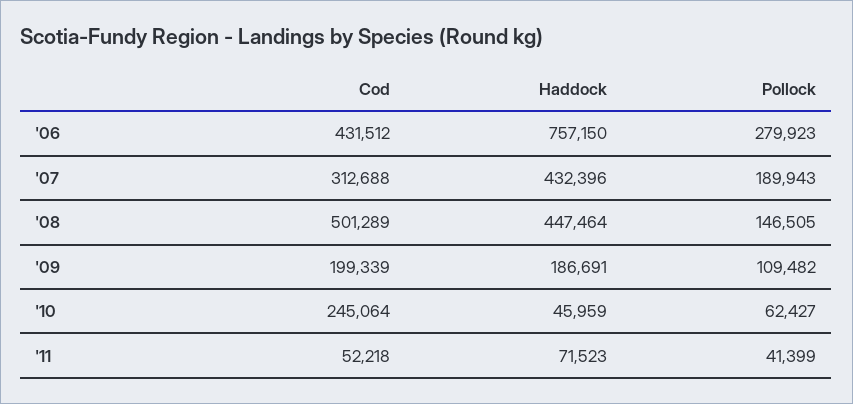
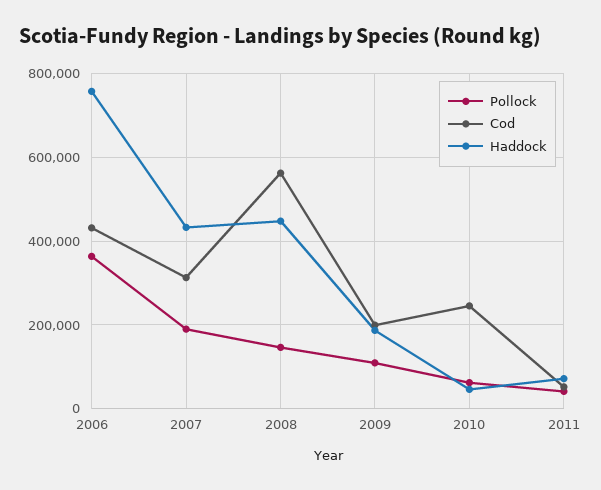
  {
    "Cod": {
      "'06": 431512,
      "'07": 312688,
-     "'08": 501289,
+     "'08": 560000,
      "'09": 199339,
      "'10": 245064,
      "'11": 52218
    },
    "Haddock": {
      "'06": 757150,
      "'07": 432396,
      "'08": 447464,
      "'09": 186691,
      "'10": 45959,
      "'11": 71523
    },
    "Pollock": {
-     "'06": 279923,
+     "'06": 360000,
      "'07": 189943,
      "'08": 146505,
      "'09": 109482,
      "'10": 62427,
      "'11": 41399
    }
  }

